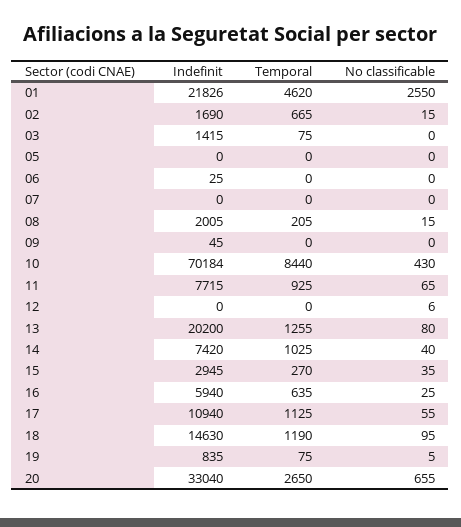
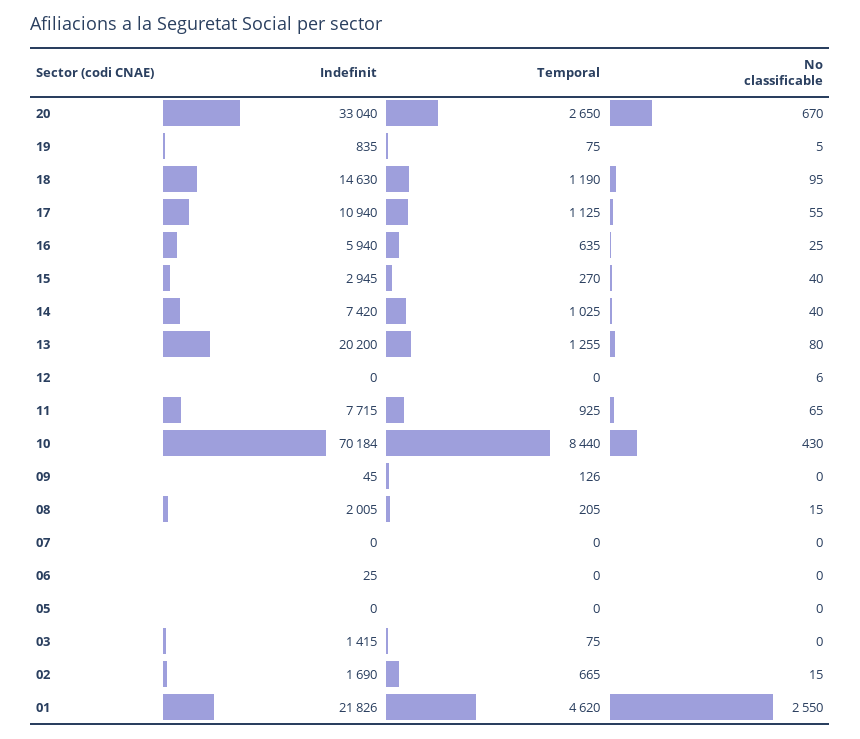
  {
    "Indefinit": {
      "01": 21826,
      "02": 1690,
      "03": 1415,
      "05": 0,
      "06": 25,
      "07": 0,
      "08": 2005,
      "09": 45,
      "10": 70184,
      "11": 7715,
      "12": 0,
      "13": 20200,
      "14": 7420,
      "15": 2945,
      "16": 5940,
      "17": 10940,
      "18": 14630,
      "19": 835,
      "20": 33040
    },
    "Temporal": {
      "01": 4620,
      "02": 665,
      "03": 75,
      "05": 0,
      "06": 0,
      "07": 0,
      "08": 205,
-     "09": 0,
+     "09": 126,
      "10": 8440,
      "11": 925,
      "12": 0,
      "13": 1255,
      "14": 1025,
      "15": 270,
      "16": 635,
      "17": 1125,
      "18": 1190,
      "19": 75,
      "20": 2650
    },
    "No classificable": {
      "01": 2550,
      "02": 15,
      "03": 0,
      "05": 0,
      "06": 0,
      "07": 0,
      "08": 15,
      "09": 0,
      "10": 430,
      "11": 65,
      "12": 6,
      "13": 80,
      "14": 40,
-     "15": 35,
+     "15": 40,
      "16": 25,
      "17": 55,
      "18": 95,
      "19": 5,
-     "20": 655
+     "20": 670
    }
  }

